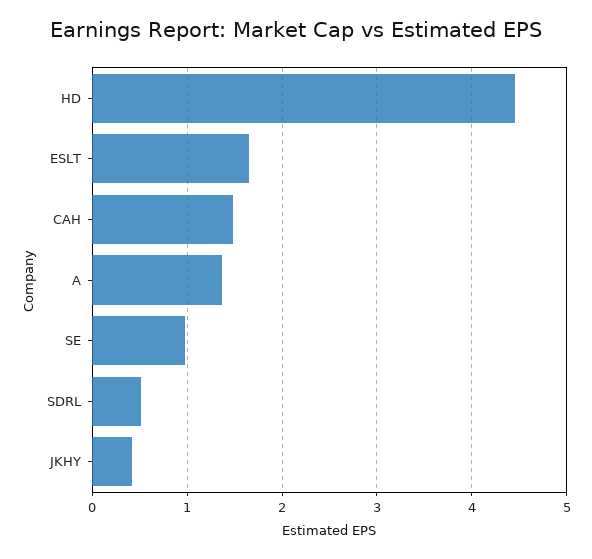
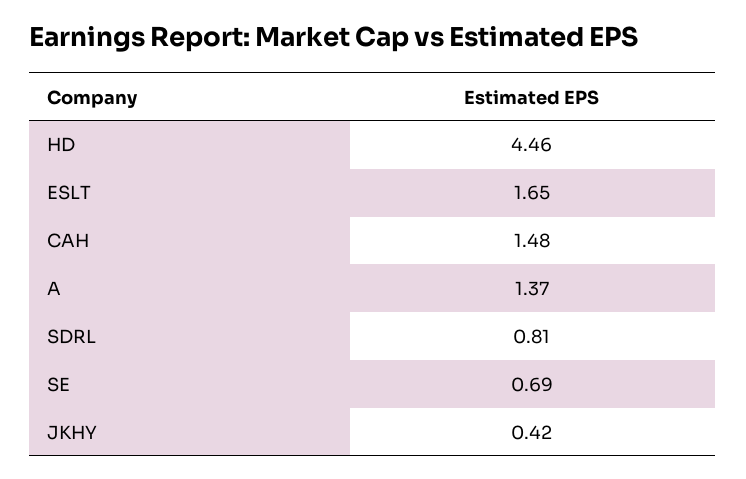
  {
    "HD": 4.46,
    "ESLT": 1.65,
    "CAH": 1.48,
    "A": 1.37,
-   "SE": 1,
+   "SE": 0.69,
-   "SDRL": 0.5,
+   "SDRL": 0.81,
    "JKHY": 0.42
  }

